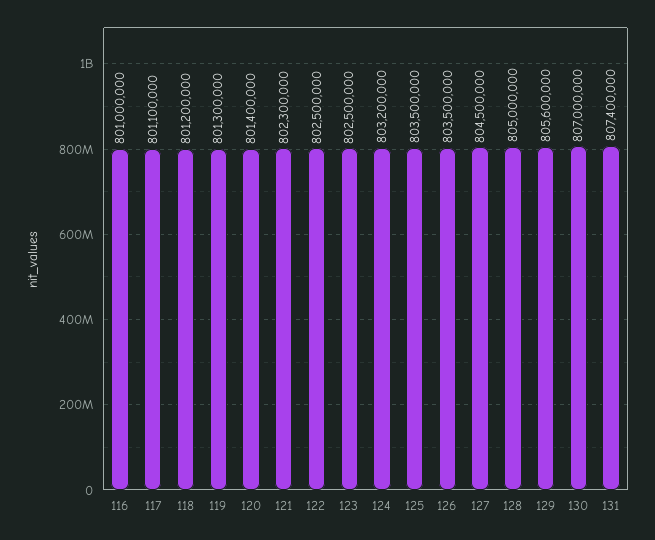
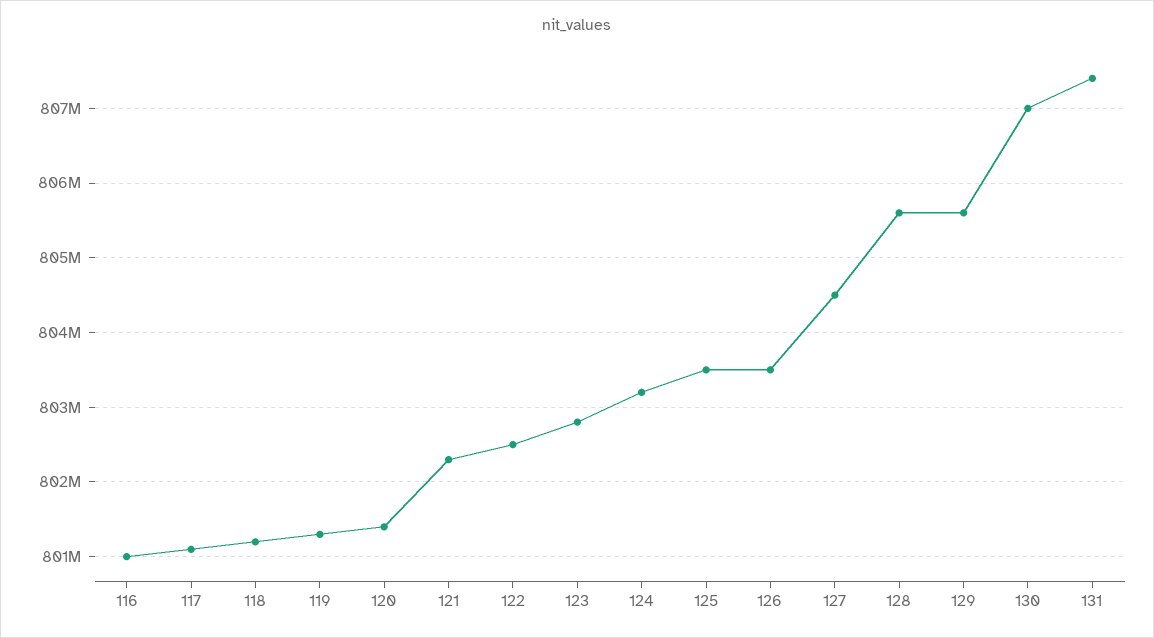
  {
    "116": 801000000,
    "117": 801100000,
    "118": 801200000,
    "119": 801300000,
    "120": 801400000,
    "121": 802300000,
    "122": 802500000,
-   "123": 802500000,
+   "123": 802800000,
    "124": 803200000,
    "125": 803500000,
    "126": 803500000,
    "127": 804500000,
-   "128": 805000000,
+   "128": 805600000,
    "129": 805600000,
    "130": 807000000,
    "131": 807400000
  }

